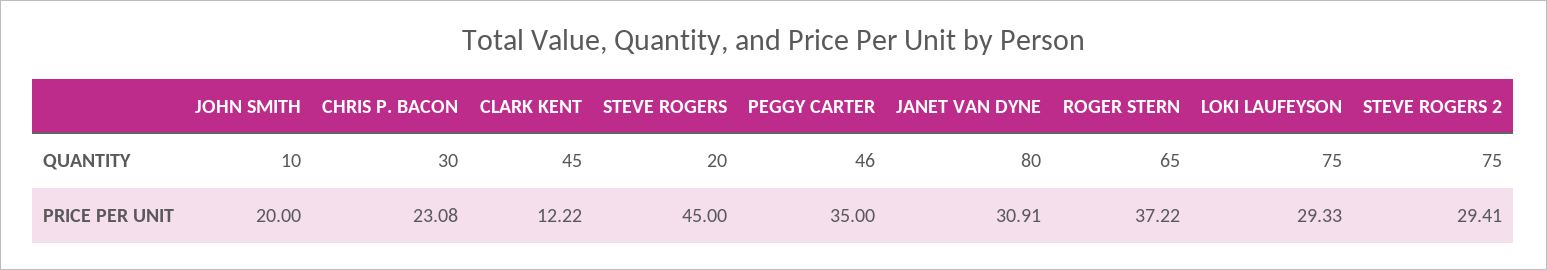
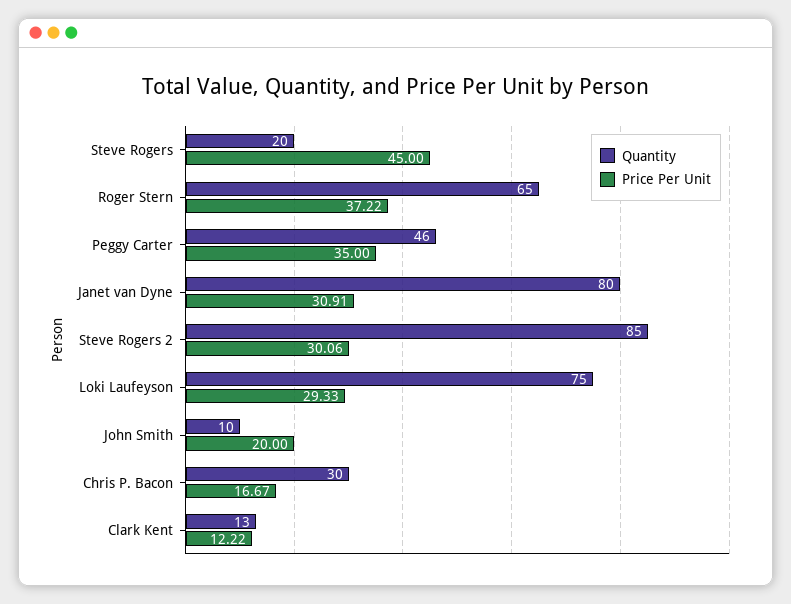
  {
    "QUANTITY": {
      "JOHN SMITH": 10,
      "CHRIS P. BACON": 30,
-     "CLARK KENT": 45,
+     "CLARK KENT": 13,
      "STEVE ROGERS": 20,
      "PEGGY CARTER": 46,
      "JANET VAN DYNE": 80,
      "ROGER STERN": 65,
      "LOKI LAUFEYSON": 75,
-     "STEVE ROGERS 2": 75
+     "STEVE ROGERS 2": 85
    },
    "PRICE PER UNIT": {
      "JOHN SMITH": 20,
-     "CHRIS P. BACON": 23.08,
+     "CHRIS P. BACON": 16.67,
      "CLARK KENT": 12.22,
      "STEVE ROGERS": 45,
      "PEGGY CARTER": 35,
      "JANET VAN DYNE": 30.91,
      "ROGER STERN": 37.22,
      "LOKI LAUFEYSON": 29.33,
-     "STEVE ROGERS 2": 29.41
+     "STEVE ROGERS 2": 30.06
    }
  }

